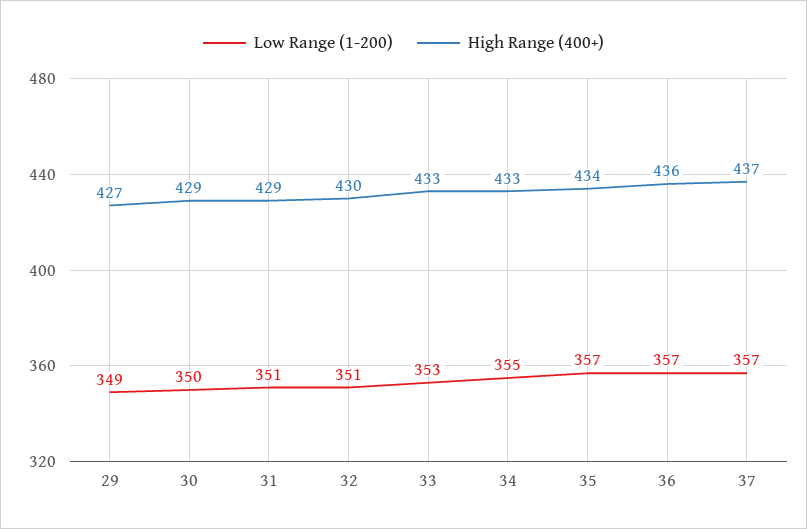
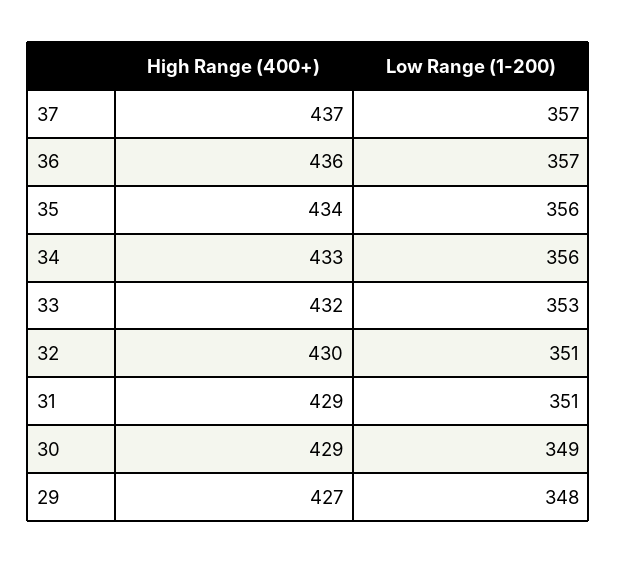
  {
    "Low Range (1-200)": {
-     "29": 349,
+     "29": 348,
-     "30": 350,
+     "30": 349,
      "31": 351,
      "32": 351,
      "33": 353,
-     "34": 355,
+     "34": 356,
-     "35": 357,
+     "35": 356,
      "36": 357,
      "37": 357
    },
    "High Range (400+)": {
      "29": 427,
      "30": 429,
      "31": 429,
      "32": 430,
-     "33": 433,
+     "33": 432,
      "34": 433,
      "35": 434,
      "36": 436,
      "37": 437
    }
  }

